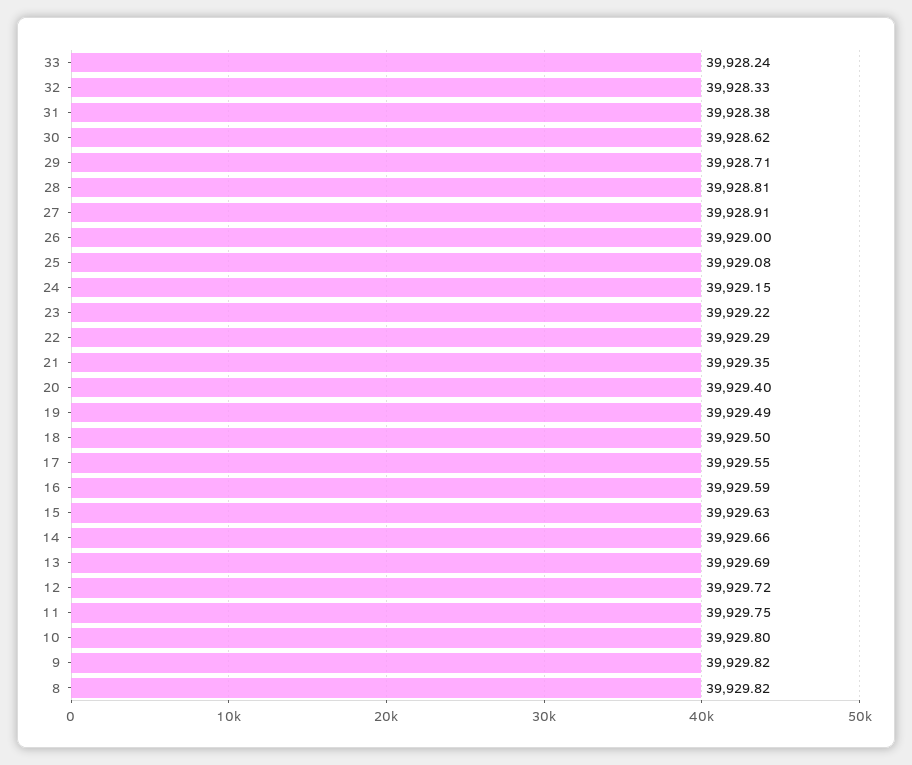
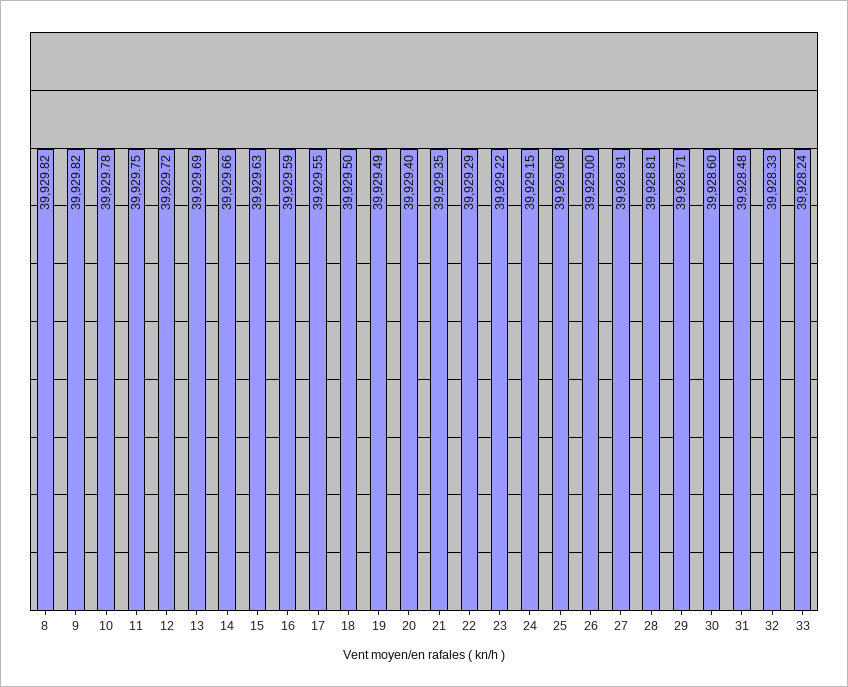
  {
    "33": 39928.24,
    "32": 39928.33,
-   "31": 39928.38,
+   "31": 39928.48,
-   "30": 39928.62,
+   "30": 39928.6,
    "29": 39928.71,
    "28": 39928.81,
    "27": 39928.91,
    "26": 39929,
    "25": 39929.08,
    "24": 39929.15,
    "23": 39929.22,
    "22": 39929.29,
    "21": 39929.35,
    "20": 39929.4,
    "19": 39929.49,
    "18": 39929.5,
    "17": 39929.55,
    "16": 39929.59,
    "15": 39929.63,
    "14": 39929.66,
    "13": 39929.69,
    "12": 39929.72,
    "11": 39929.75,
-   "10": 39929.8,
+   "10": 39929.78,
    "9": 39929.82,
    "8": 39929.82
  }

